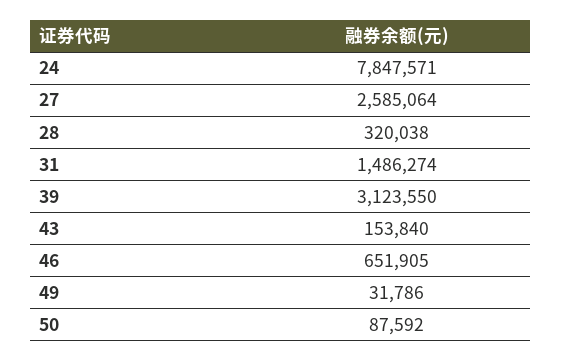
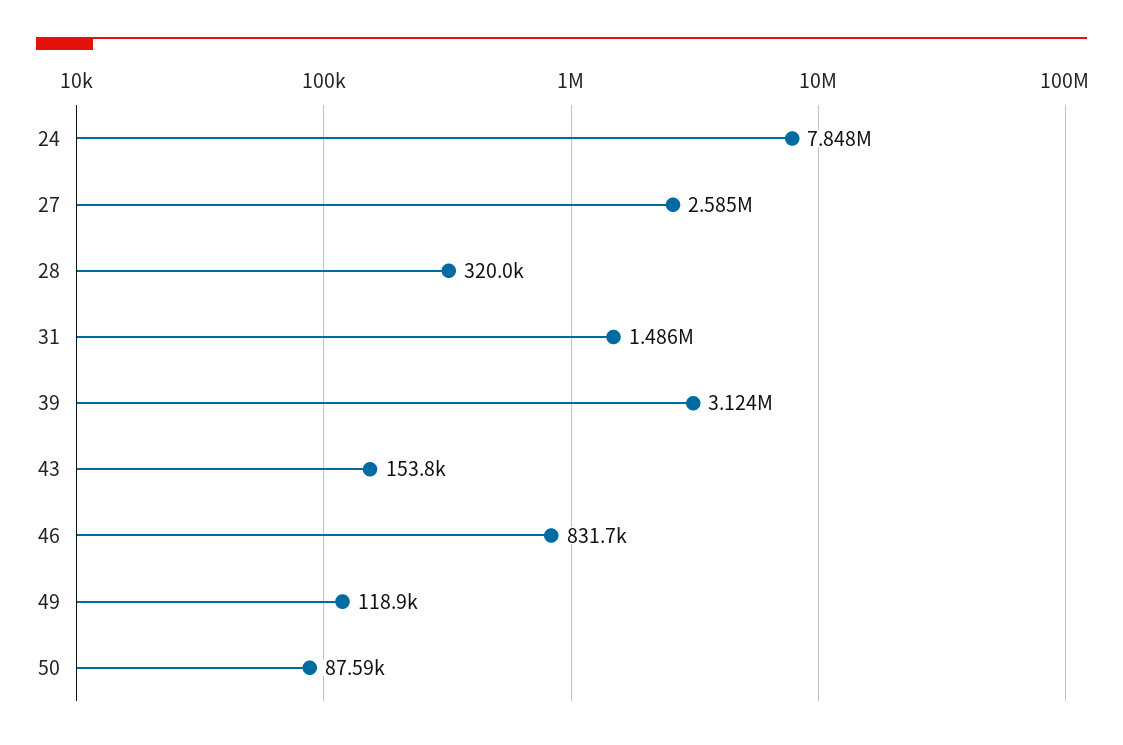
  {
    "24": 7847571,
    "27": 2585064,
    "28": 320038,
    "31": 1486274,
    "39": 3123550,
    "43": 153840,
-   "46": 651905,
+   "46": 831700,
-   "49": 31786,
+   "49": 118900,
    "50": 87592
  }

